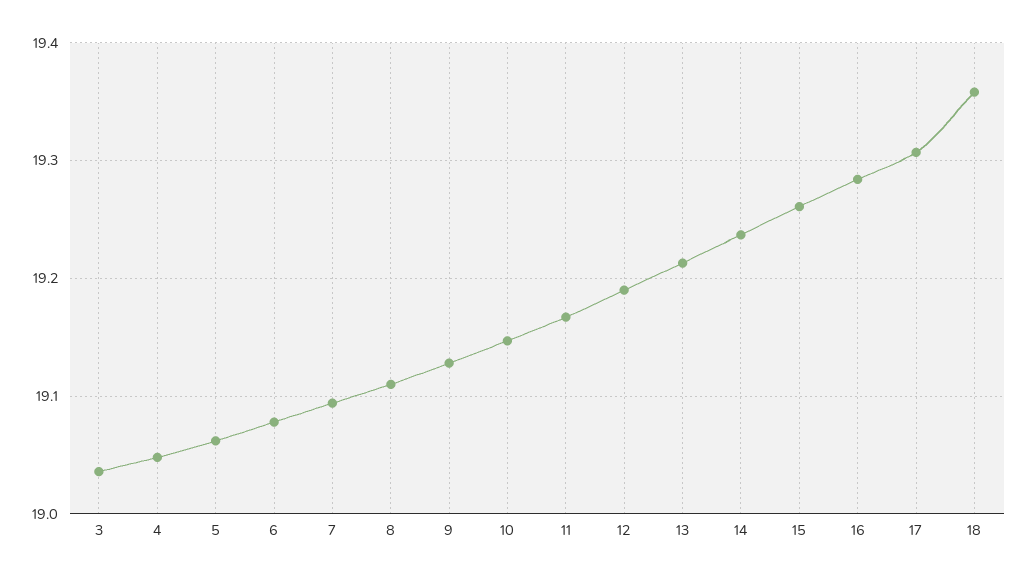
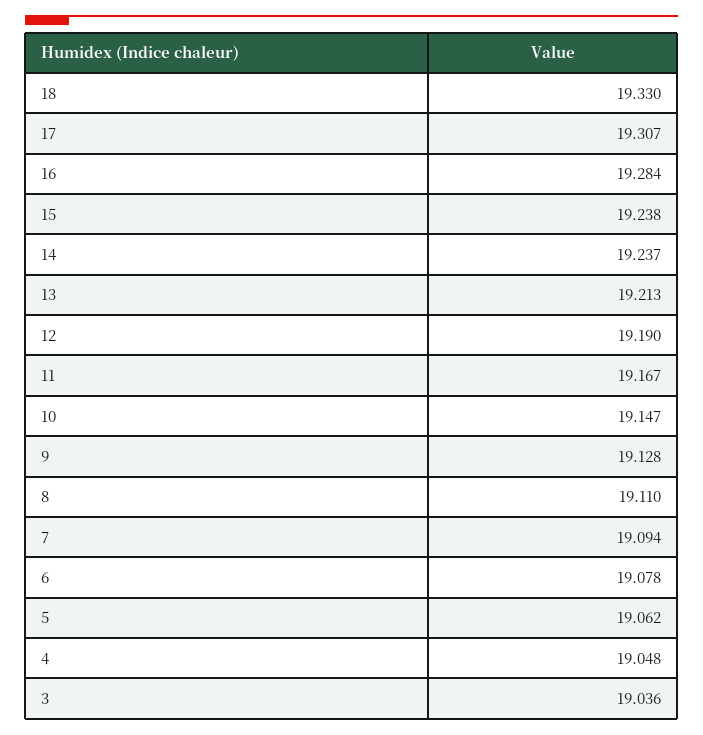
  {
    "3": 19.036,
    "4": 19.048,
    "5": 19.062,
    "6": 19.078,
    "7": 19.094,
    "8": 19.11,
    "9": 19.128,
    "10": 19.147,
    "11": 19.167,
    "12": 19.19,
    "13": 19.213,
    "14": 19.237,
-   "15": 19.26,
+   "15": 19.238,
    "16": 19.284,
    "17": 19.307,
-   "18": 19.36
+   "18": 19.33
  }

